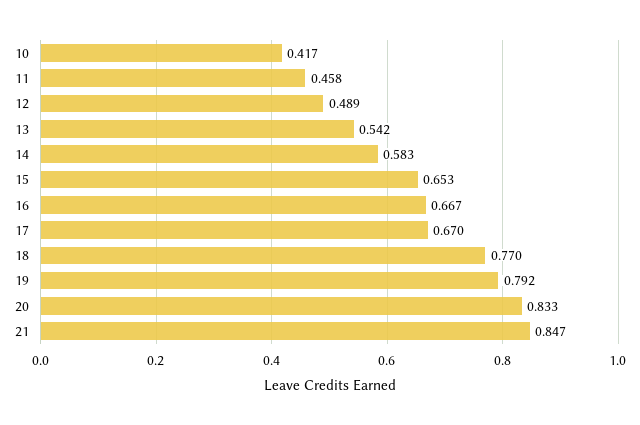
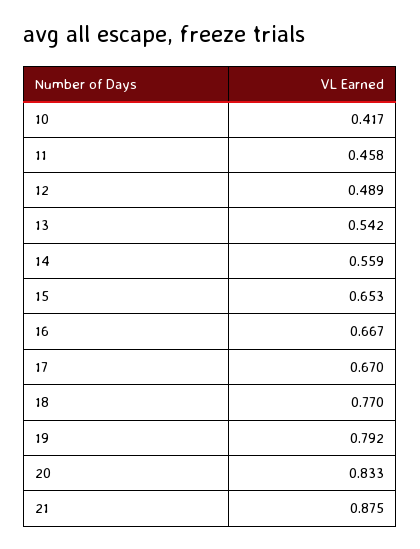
  {
    "10": 0.417,
    "11": 0.458,
    "12": 0.489,
    "13": 0.542,
-   "14": 0.583,
+   "14": 0.559,
    "15": 0.653,
    "16": 0.667,
    "17": 0.67,
    "18": 0.77,
    "19": 0.792,
    "20": 0.833,
-   "21": 0.847
+   "21": 0.875
  }

